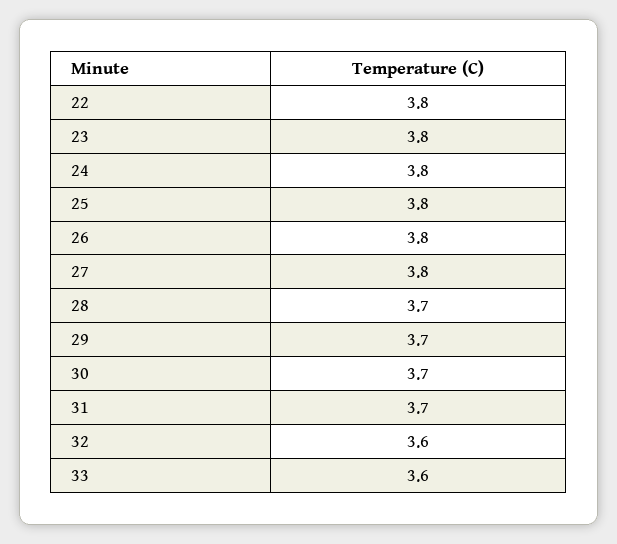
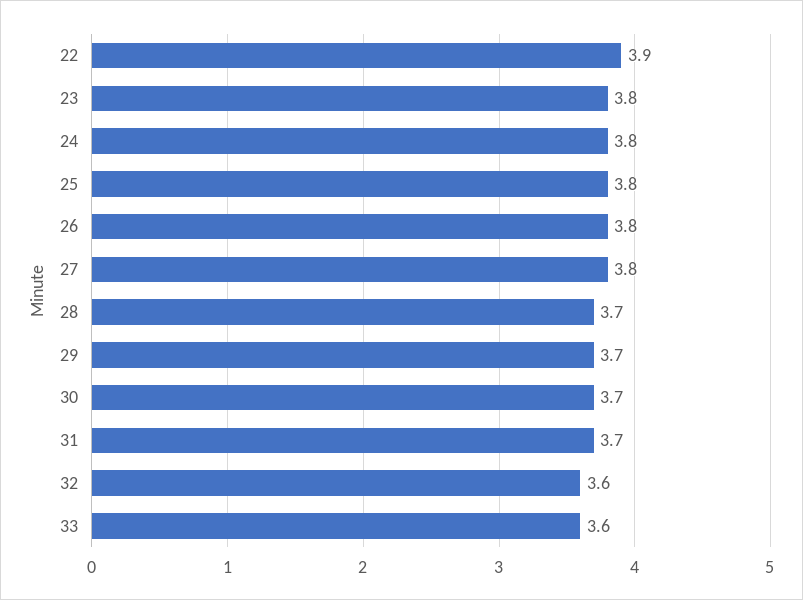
  {
-   "22": 3.8,
+   "22": 3.9,
    "23": 3.8,
    "24": 3.8,
    "25": 3.8,
    "26": 3.8,
    "27": 3.8,
    "28": 3.7,
    "29": 3.7,
    "30": 3.7,
    "31": 3.7,
    "32": 3.6,
    "33": 3.6
  }

